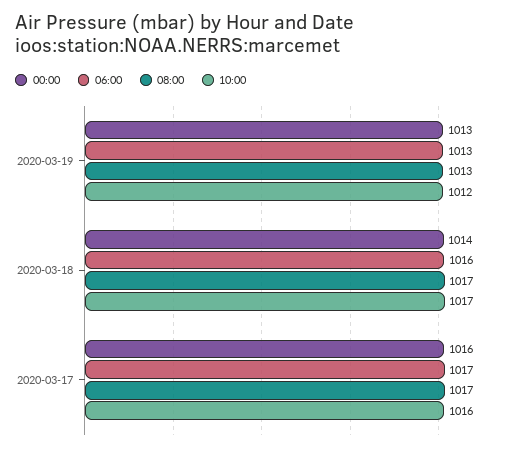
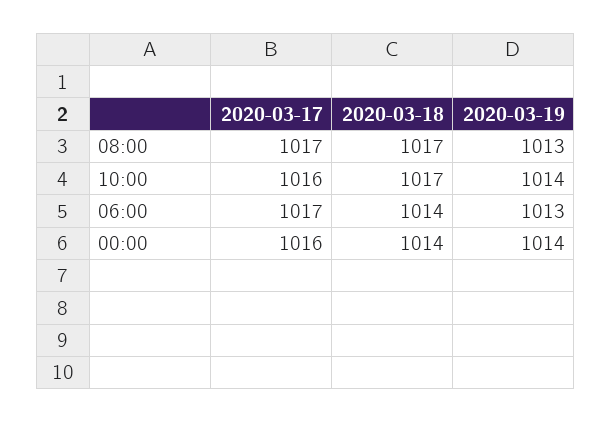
  {
    "00:00": {
-     "2020-03-19": 1013,
+     "2020-03-19": 1014,
      "2020-03-18": 1014,
      "2020-03-17": 1016
    },
    "06:00": {
      "2020-03-19": 1013,
-     "2020-03-18": 1016,
+     "2020-03-18": 1014,
      "2020-03-17": 1017
    },
    "08:00": {
      "2020-03-19": 1013,
      "2020-03-18": 1017,
      "2020-03-17": 1017
    },
    "10:00": {
-     "2020-03-19": 1012,
+     "2020-03-19": 1014,
      "2020-03-18": 1017,
      "2020-03-17": 1016
    }
  }

